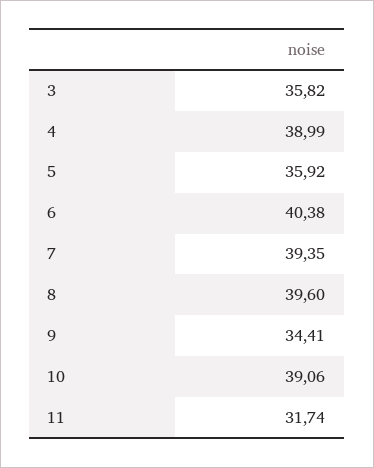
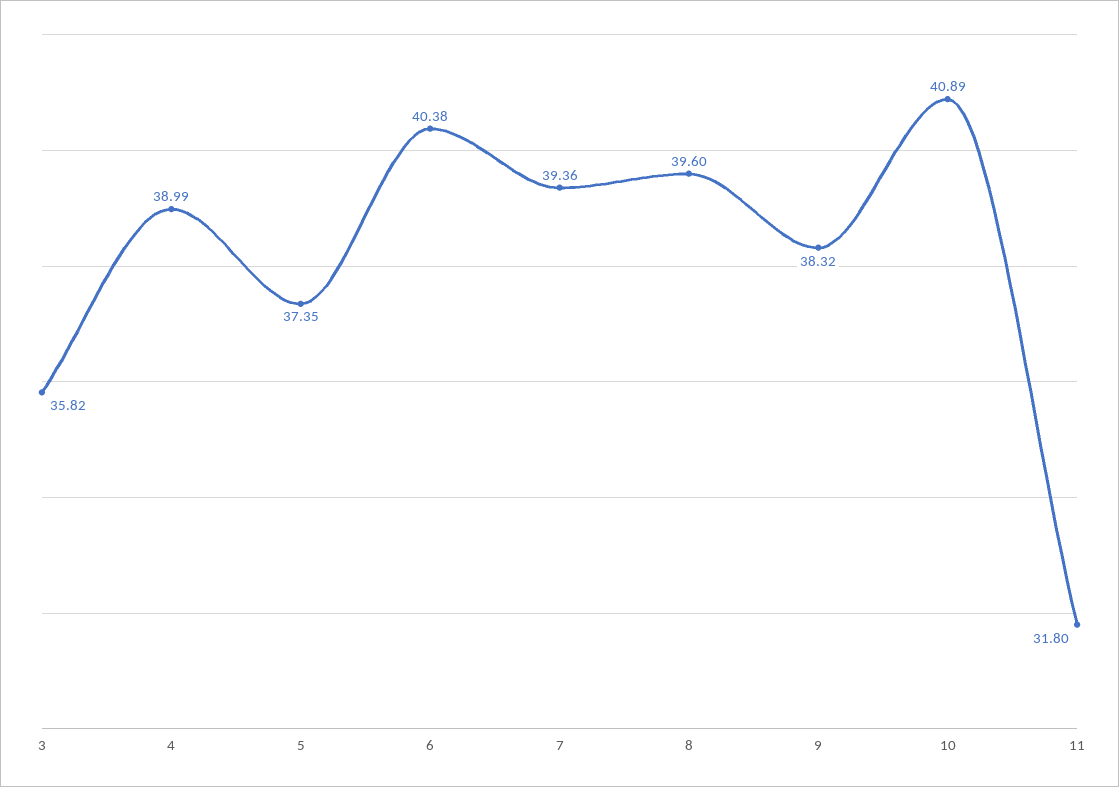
  {
    "3": 35.82,
    "4": 38.99,
-   "5": 35.92,
+   "5": 37.35,
    "6": 40.38,
-   "7": 39.35,
+   "7": 39.36,
    "8": 39.6,
-   "9": 34.41,
+   "9": 38.32,
-   "10": 39.06,
+   "10": 40.89,
-   "11": 31.74
+   "11": 31.8
  }

